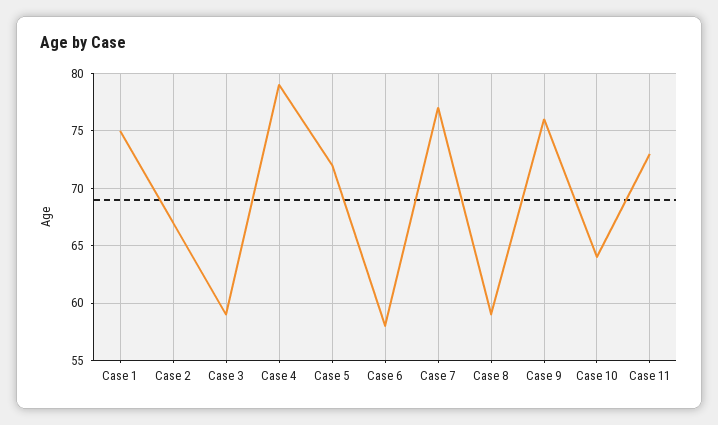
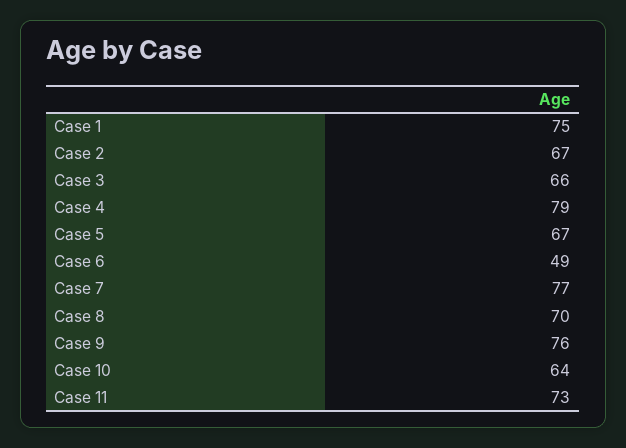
  {
    "Case 1": 75,
    "Case 2": 67,
-   "Case 3": 59,
+   "Case 3": 66,
    "Case 4": 79,
-   "Case 5": 72,
+   "Case 5": 67,
-   "Case 6": 58,
+   "Case 6": 49,
    "Case 7": 77,
-   "Case 8": 59,
+   "Case 8": 70,
    "Case 9": 76,
    "Case 10": 64,
    "Case 11": 73
  }

